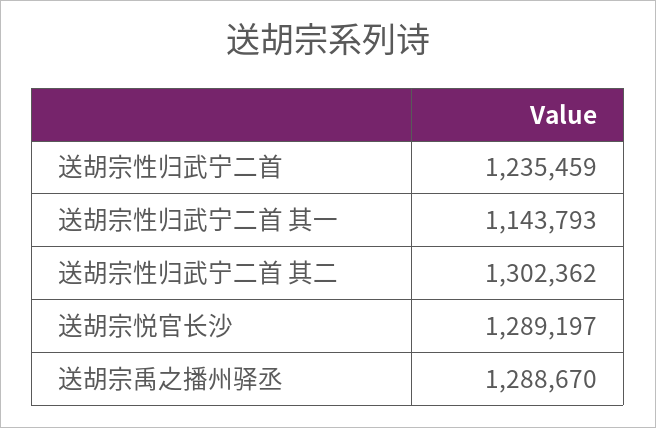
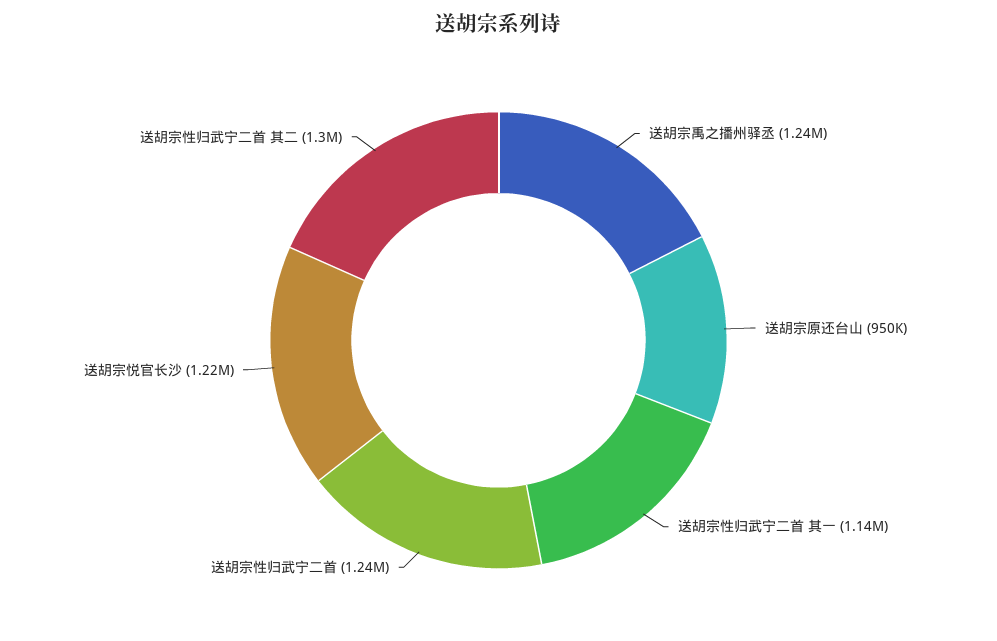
  {
    "送胡宗性归武宁二首": 1235459,
    "送胡宗性归武宁二首 其一": 1143793,
    "送胡宗性归武宁二首 其二": 1302362,
-   "送胡宗悦官长沙": 1289197,
+   "送胡宗悦官长沙": 1220000,
-   "送胡宗禹之播州驿丞": 1288670
+   "送胡宗禹之播州驿丞": 1240000,
+   "送胡宗原还台山": 950000
  }

